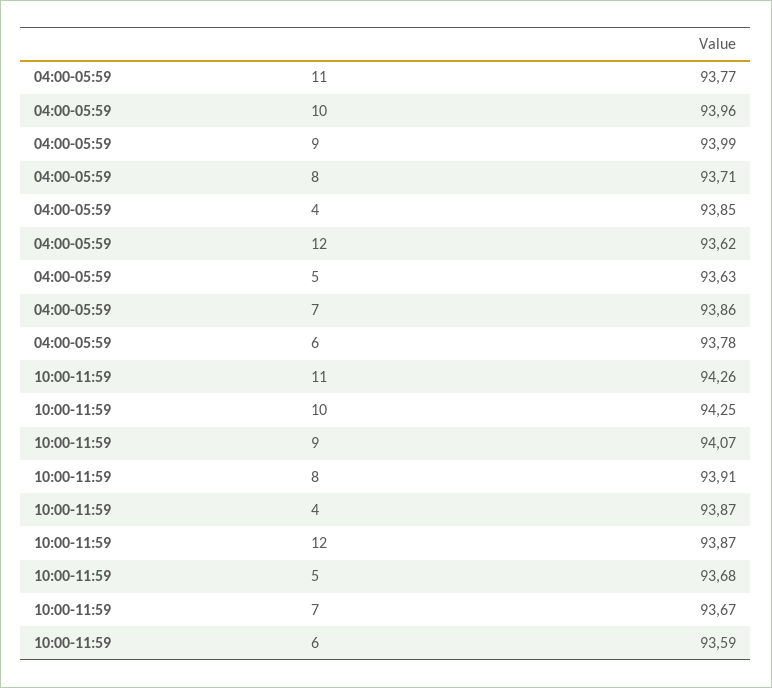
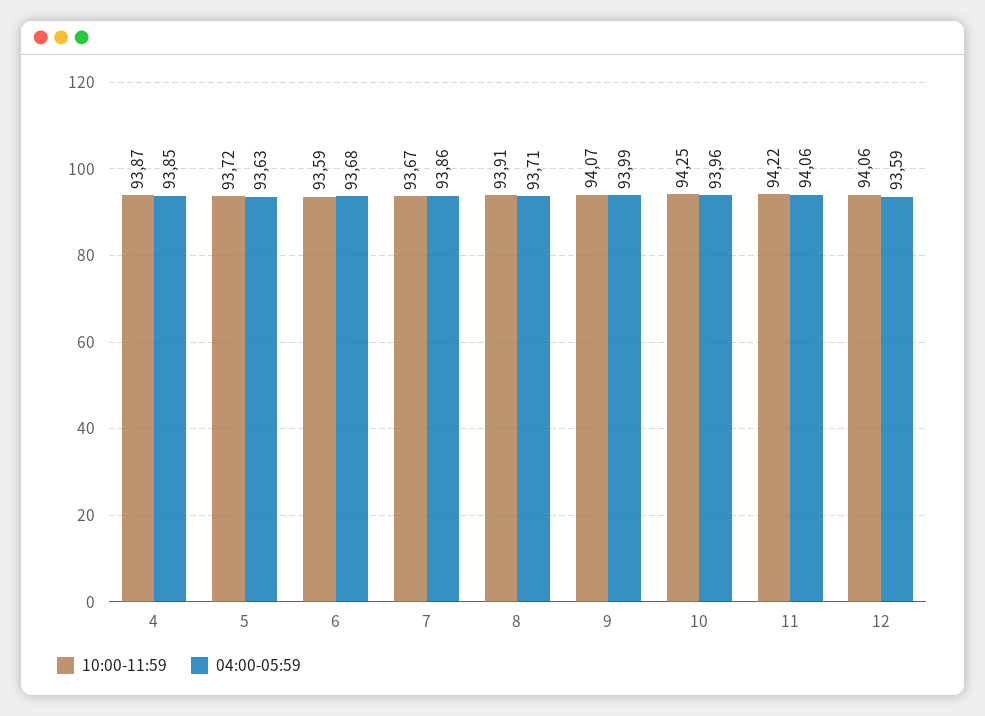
  {
    "04:00-05:59": {
-     "11": 93.77,
+     "11": 94.06,
      "10": 93.96,
      "9": 93.99,
      "8": 93.71,
      "4": 93.85,
-     "12": 93.62,
+     "12": 93.59,
      "5": 93.63,
      "7": 93.86,
-     "6": 93.78
+     "6": 93.68
    },
    "10:00-11:59": {
-     "11": 94.26,
+     "11": 94.22,
      "10": 94.25,
      "9": 94.07,
      "8": 93.91,
      "4": 93.87,
-     "12": 93.87,
+     "12": 94.06,
-     "5": 93.68,
+     "5": 93.72,
      "7": 93.67,
      "6": 93.59
    }
  }

